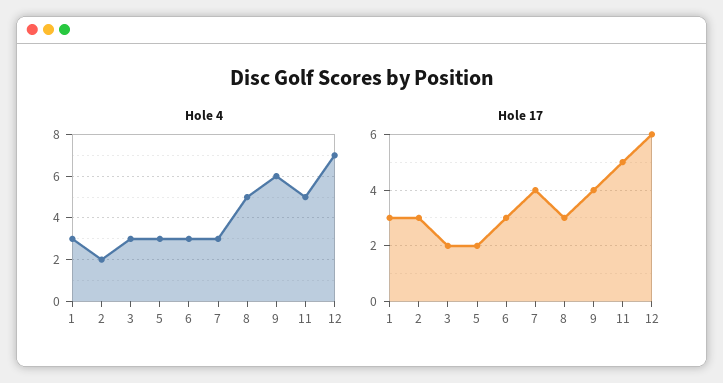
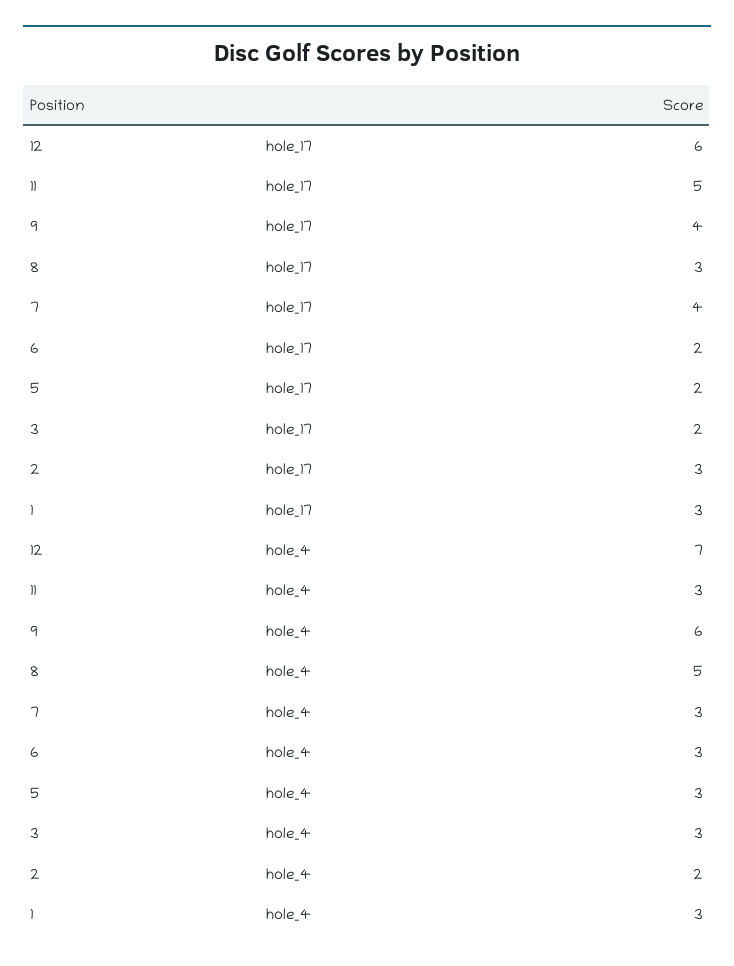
  {
    "Hole 4": {
      "1": 3,
      "2": 2,
      "3": 3,
      "5": 3,
      "6": 3,
      "7": 3,
      "8": 5,
      "9": 6,
-     "11": 5,
+     "11": 3,
      "12": 7
    },
    "Hole 17": {
      "1": 3,
      "2": 3,
      "3": 2,
      "5": 2,
-     "6": 3,
+     "6": 2,
      "7": 4,
      "8": 3,
      "9": 4,
      "11": 5,
      "12": 6
    }
  }

